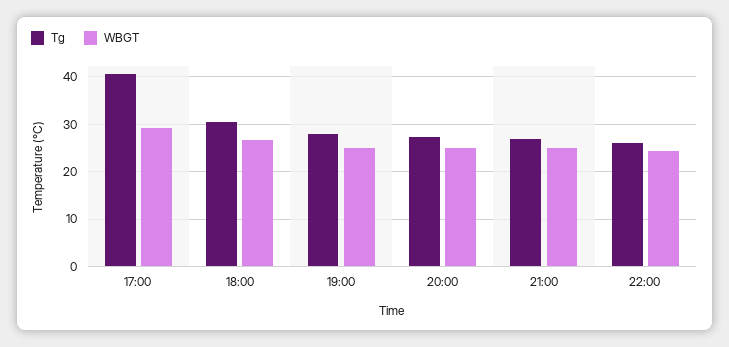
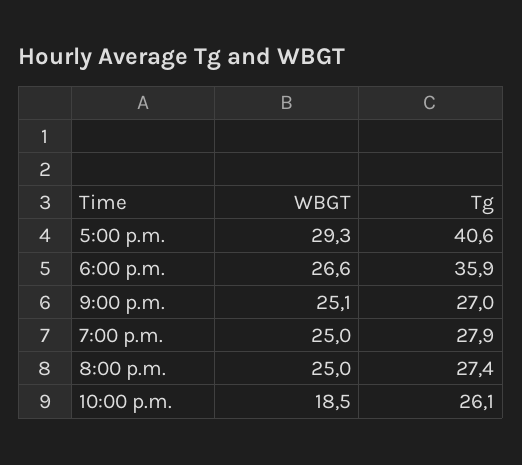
  {
    "Tg": {
      "17:00": 40.6,
-     "18:00": 30,
+     "18:00": 35.9,
      "19:00": 27.9,
      "20:00": 27.4,
      "21:00": 27,
      "22:00": 26.1
    },
    "WBGT": {
      "17:00": 29.3,
      "18:00": 26.6,
      "19:00": 25,
      "20:00": 25,
      "21:00": 25.1,
-     "22:00": 24
+     "22:00": 18.5
    }
  }

